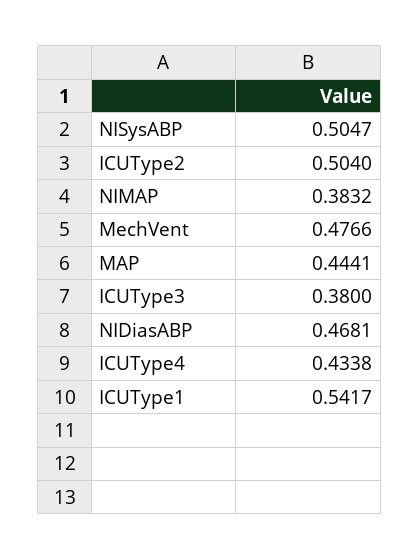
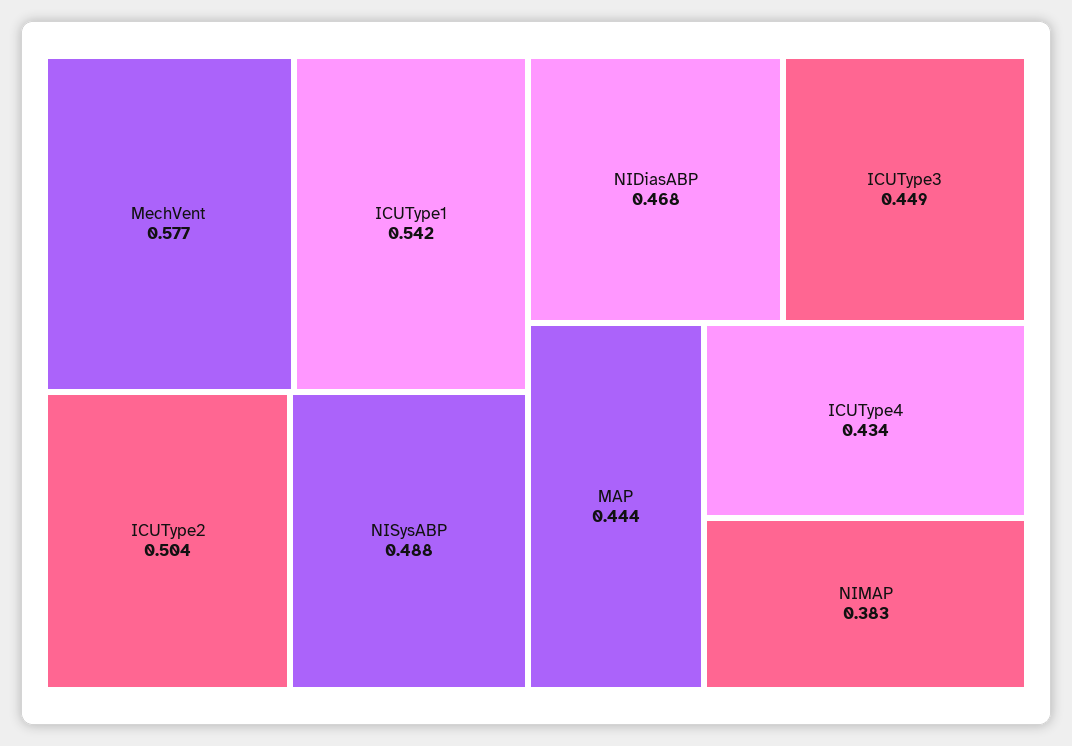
  {
-   "NISysABP": 0.5047,
+   "NISysABP": 0.488,
    "ICUType2": 0.504,
    "NIMAP": 0.3832,
-   "MechVent": 0.4766,
+   "MechVent": 0.577,
    "MAP": 0.4441,
-   "ICUType3": 0.38,
+   "ICUType3": 0.449,
    "NIDiasABP": 0.4681,
    "ICUType4": 0.4338,
    "ICUType1": 0.5417
  }

